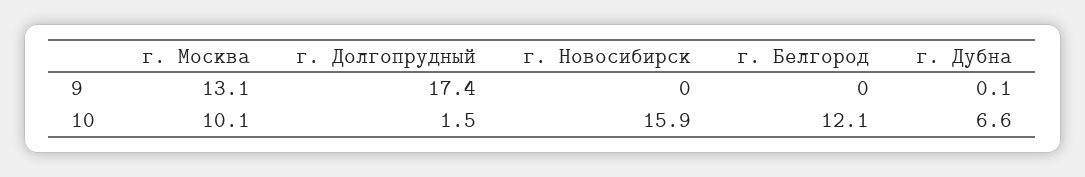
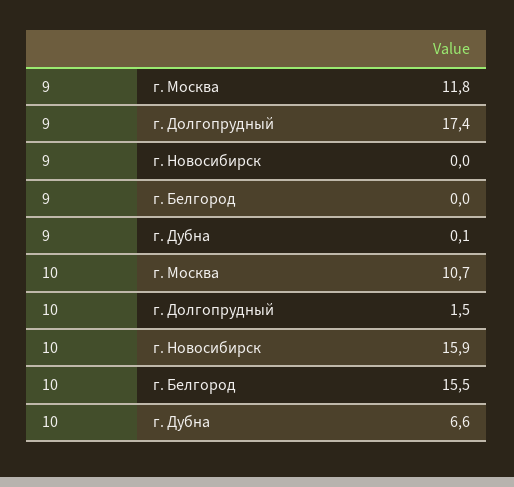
  {
    "г. Москва": {
-     "9": 13.1,
+     "9": 11.8,
-     "10": 10.1
+     "10": 10.7
    },
    "г. Долгопрудный": {
      "9": 17.4,
      "10": 1.5
    },
    "г. Новосибирск": {
      "9": 0,
      "10": 15.9
    },
    "г. Белгород": {
      "9": 0,
-     "10": 12.1
+     "10": 15.5
    },
    "г. Дубна": {
      "9": 0.1,
      "10": 6.6
    }
  }

